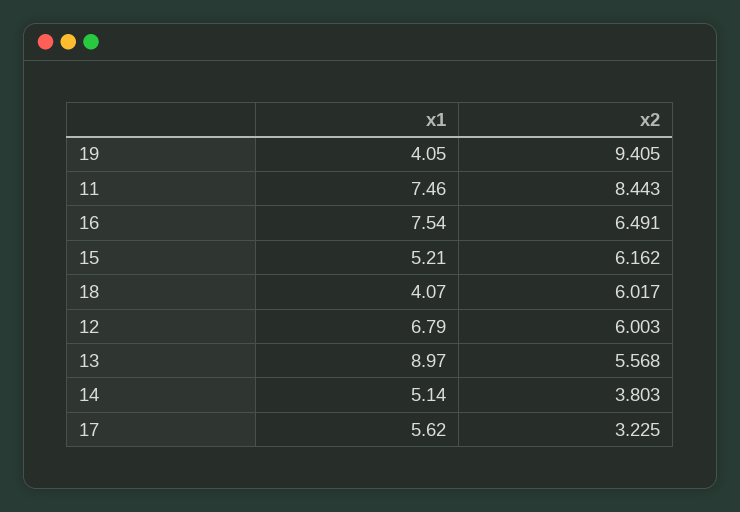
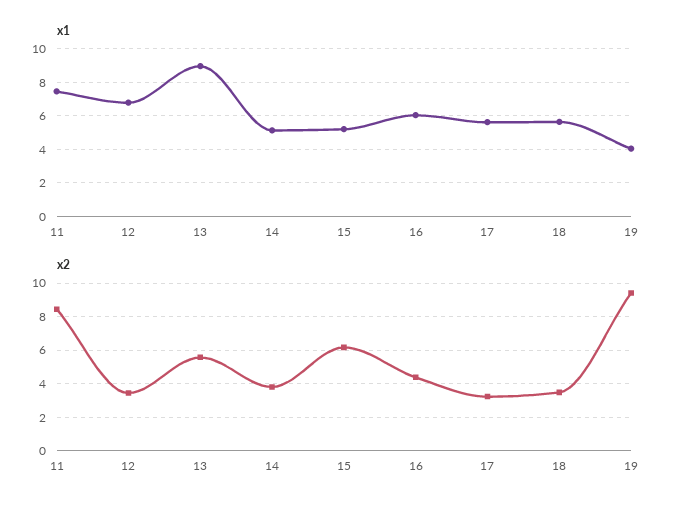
  {
    "x1": {
      "19": 4.05,
      "11": 7.46,
-     "16": 7.54,
+     "16": 6,
      "15": 5.21,
-     "18": 4.07,
+     "18": 5.5,
      "12": 6.79,
      "13": 8.97,
      "14": 5.14,
      "17": 5.62
    },
    "x2": {
      "19": 9.405,
      "11": 8.443,
-     "16": 6.491,
+     "16": 4.5,
      "15": 6.162,
-     "18": 6.017,
+     "18": 3.5,
-     "12": 6.003,
+     "12": 3.5,
      "13": 5.568,
      "14": 3.803,
      "17": 3.225
    }
  }

